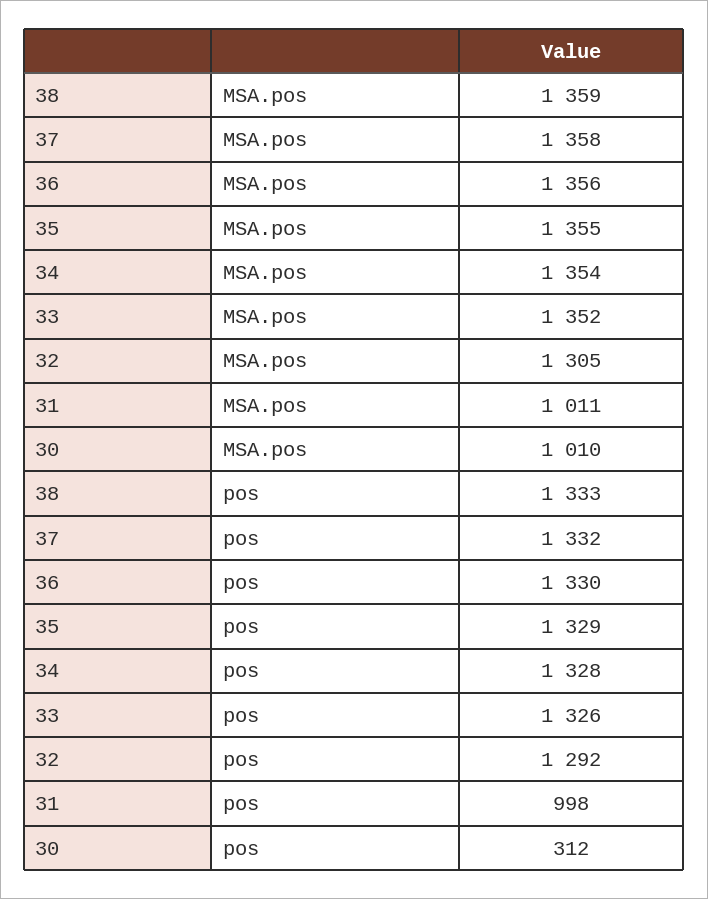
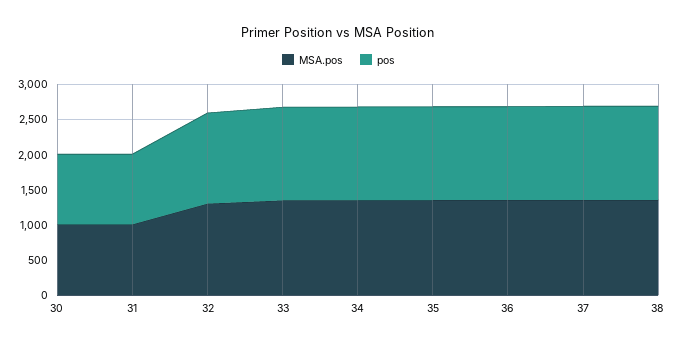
  {
    "MSA.pos": {
      "38": 1359,
      "37": 1358,
      "36": 1356,
      "35": 1355,
      "34": 1354,
      "33": 1352,
      "32": 1305,
      "31": 1011,
      "30": 1010
    },
    "pos": {
      "38": 1333,
      "37": 1332,
      "36": 1330,
      "35": 1329,
      "34": 1328,
      "33": 1326,
      "32": 1292,
      "31": 998,
-     "30": 312
+     "30": 1000
    }
  }

